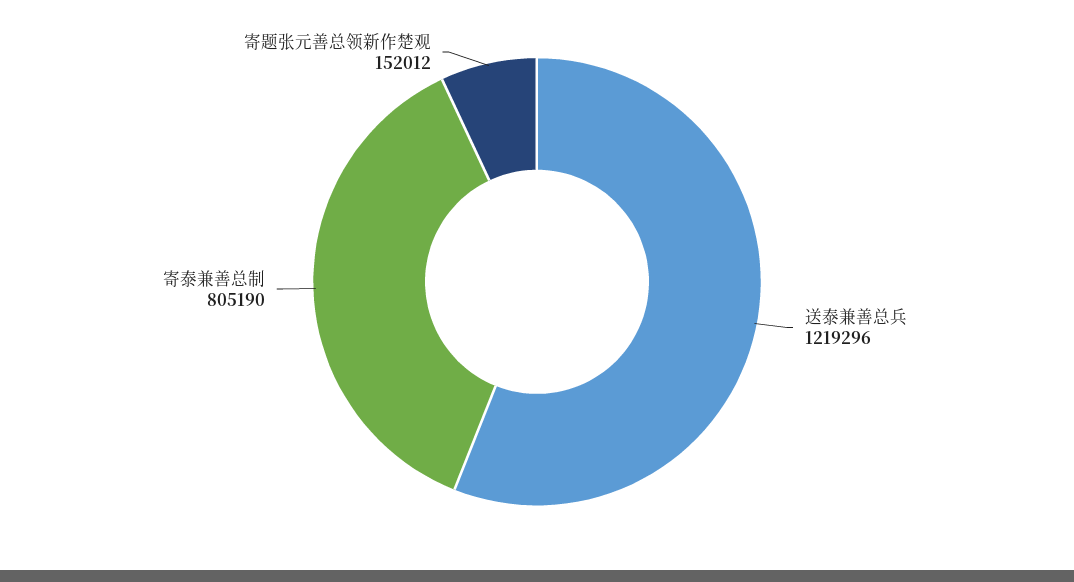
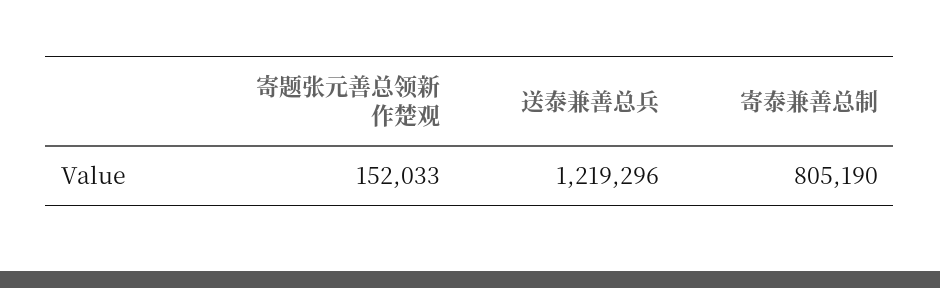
  {
    "送泰兼善总兵": 1219296,
    "寄泰兼善总制": 805190,
-   "寄题张元善总领新作楚观": 152012
+   "寄题张元善总领新作楚观": 152033
  }

